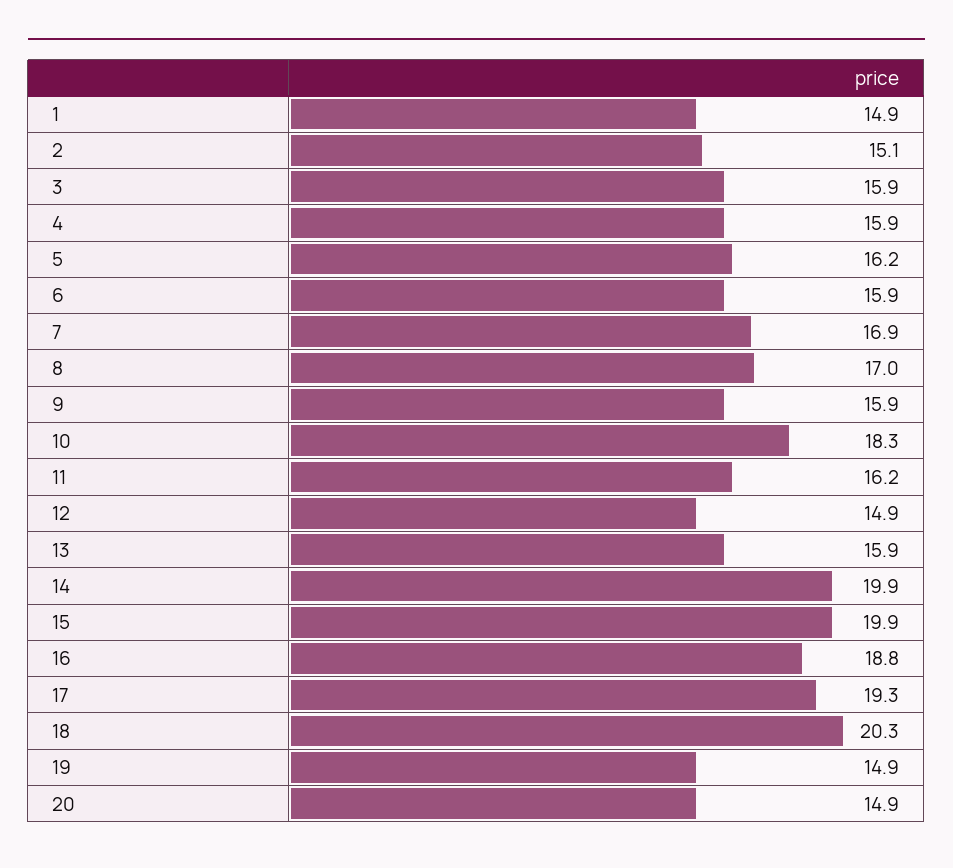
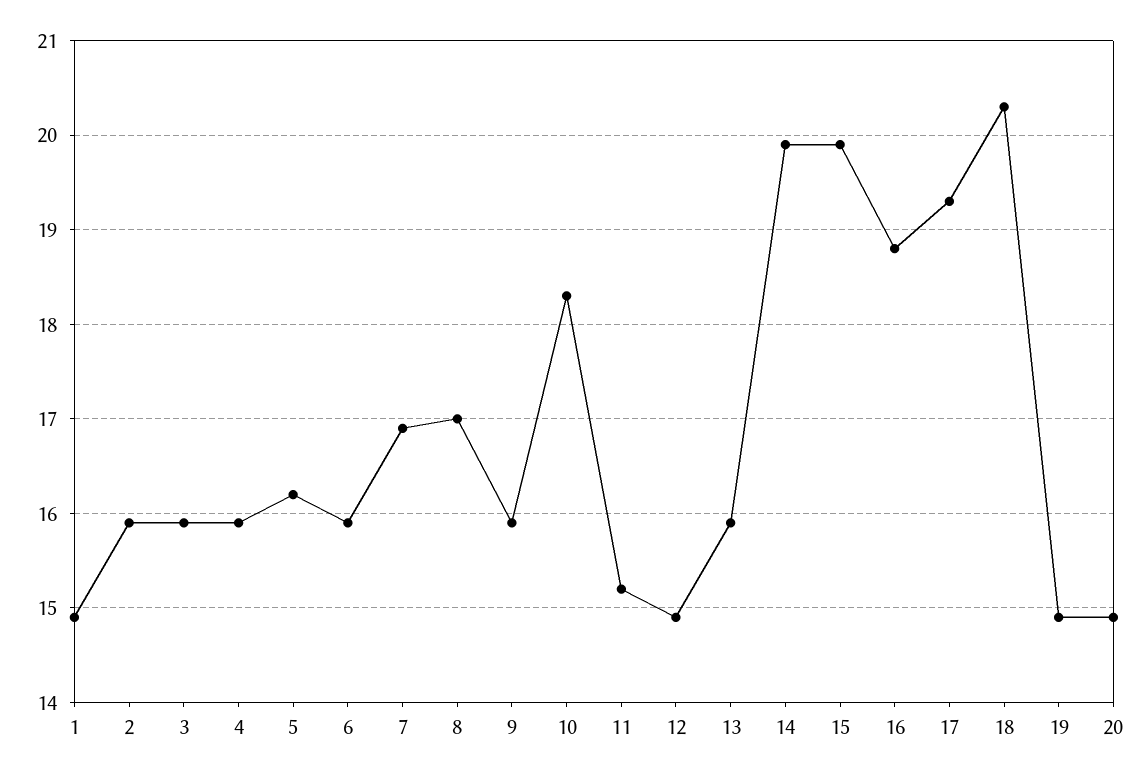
  {
    "1": 14.9,
-   "2": 15.1,
+   "2": 15.9,
    "3": 15.9,
    "4": 15.9,
    "5": 16.2,
    "6": 15.9,
    "7": 16.9,
    "8": 17,
    "9": 15.9,
    "10": 18.3,
-   "11": 16.2,
+   "11": 15.2,
    "12": 14.9,
    "13": 15.9,
    "14": 19.9,
    "15": 19.9,
    "16": 18.8,
    "17": 19.3,
    "18": 20.3,
    "19": 14.9,
    "20": 14.9
  }

